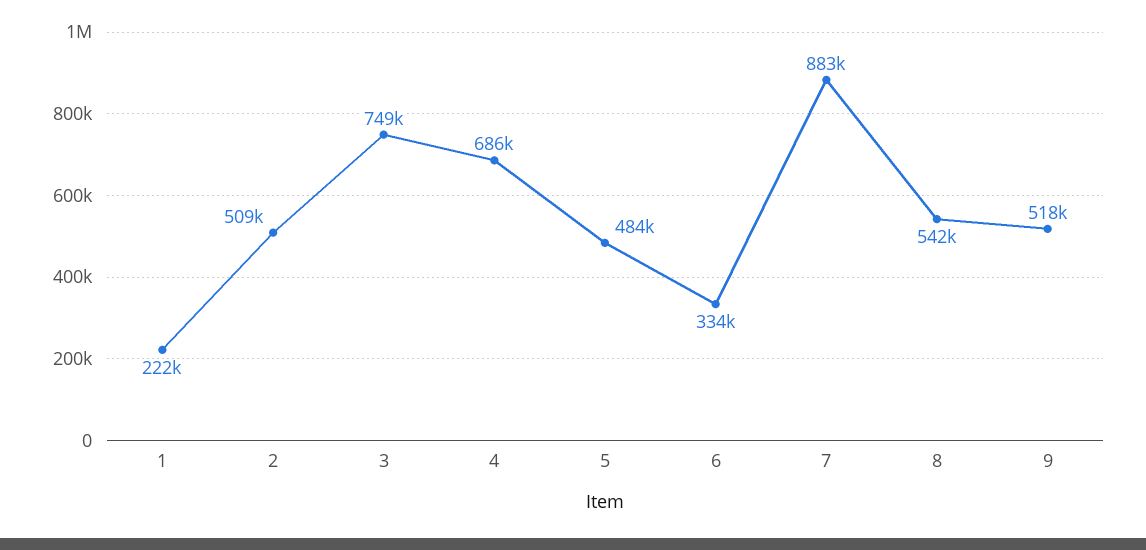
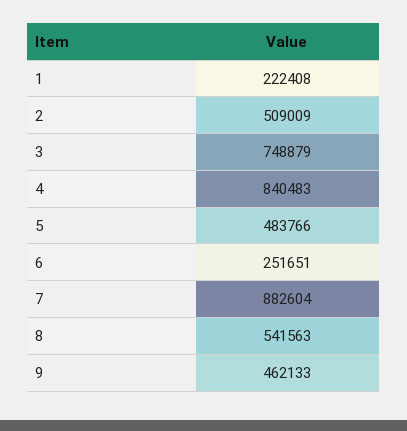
  {
    "1": 222408,
    "2": 509009,
    "3": 748879,
-   "4": 686000,
+   "4": 840483,
    "5": 483766,
-   "6": 334000,
+   "6": 251651,
    "7": 882604,
    "8": 541563,
-   "9": 518000
+   "9": 462133
  }

